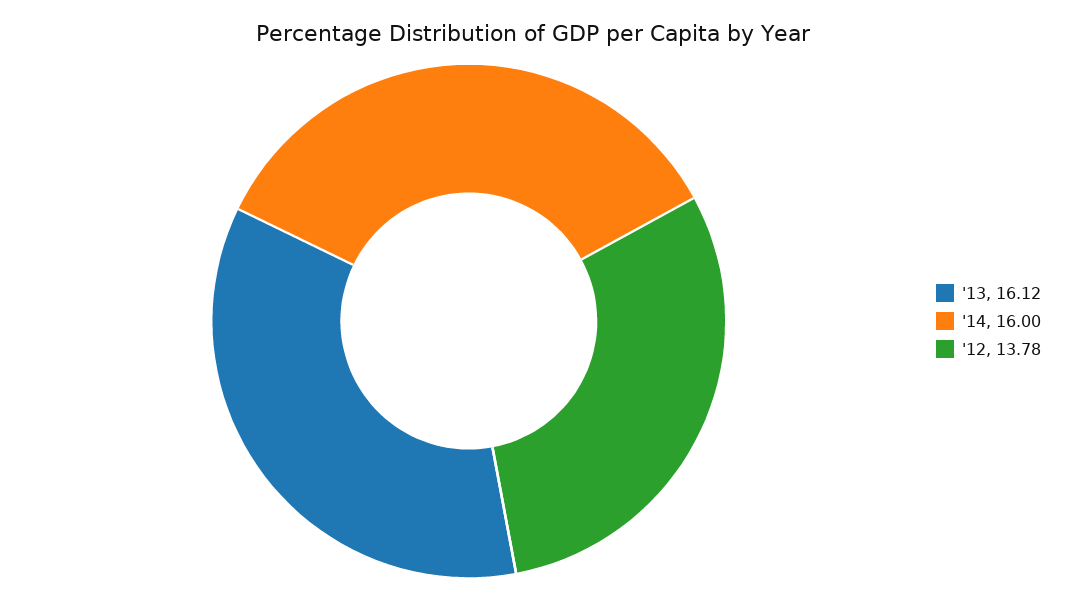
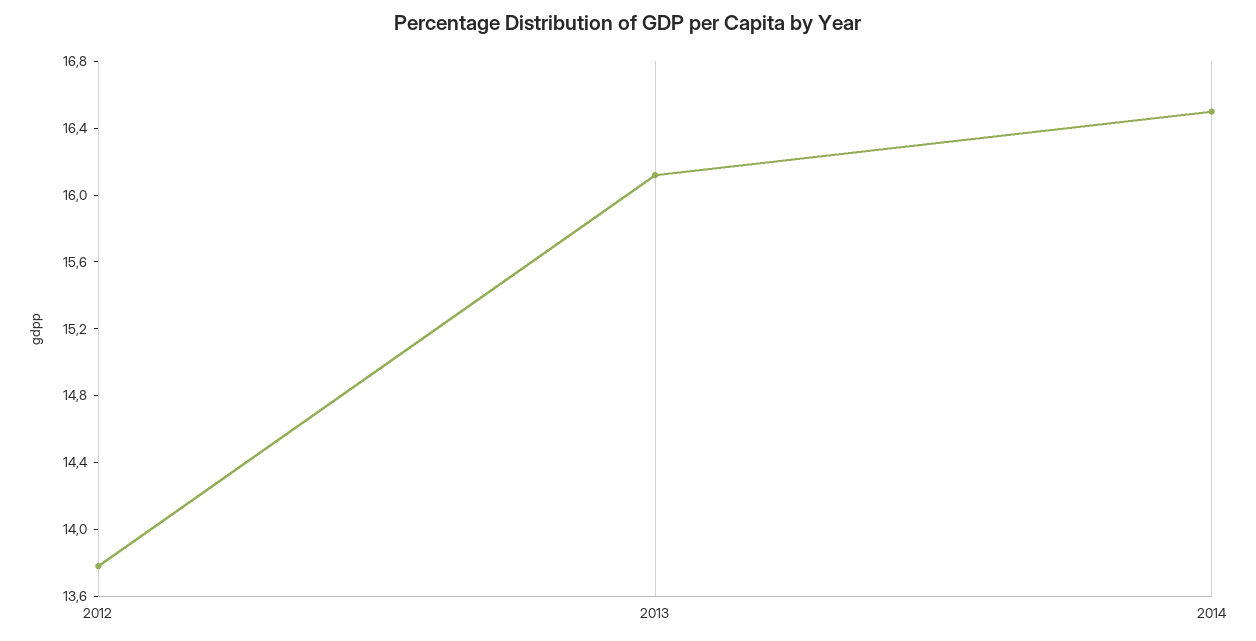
  {
    "'13": 16.12,
-   "'14": 16,
+   "'14": 16.5,
    "'12": 13.78
  }

